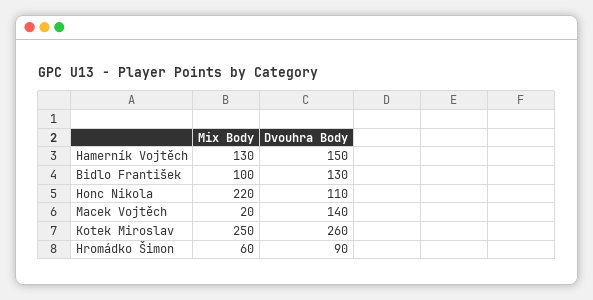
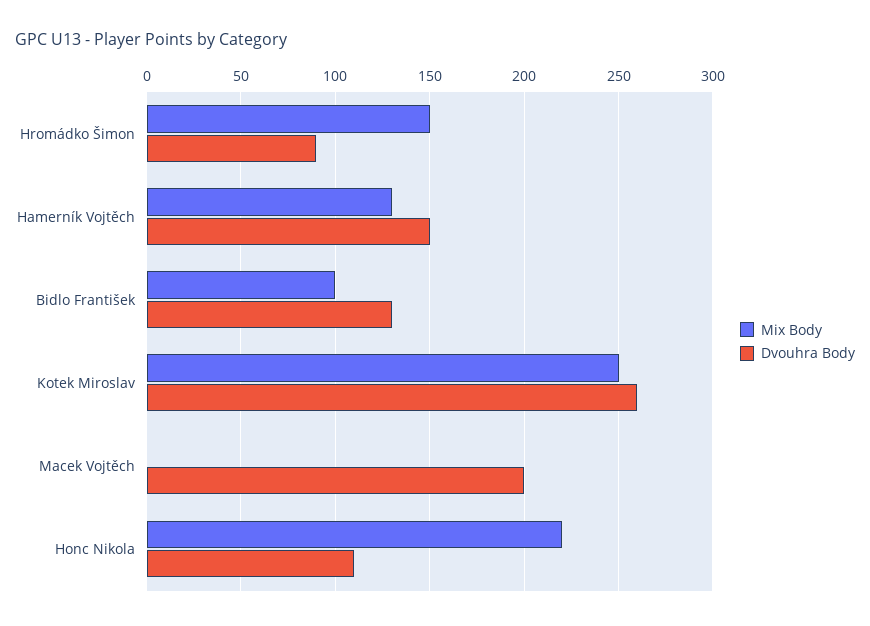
  {
    "Mix Body": {
      "Hamerník Vojtěch": 130,
      "Bidlo František": 100,
      "Honc Nikola": 220,
-     "Macek Vojtěch": 20,
+     "Macek Vojtěch": 0,
      "Kotek Miroslav": 250,
-     "Hromádko Šimon": 60
+     "Hromádko Šimon": 150
    },
    "Dvouhra Body": {
      "Hamerník Vojtěch": 150,
      "Bidlo František": 130,
      "Honc Nikola": 110,
-     "Macek Vojtěch": 140,
+     "Macek Vojtěch": 200,
      "Kotek Miroslav": 260,
      "Hromádko Šimon": 90
    }
  }

